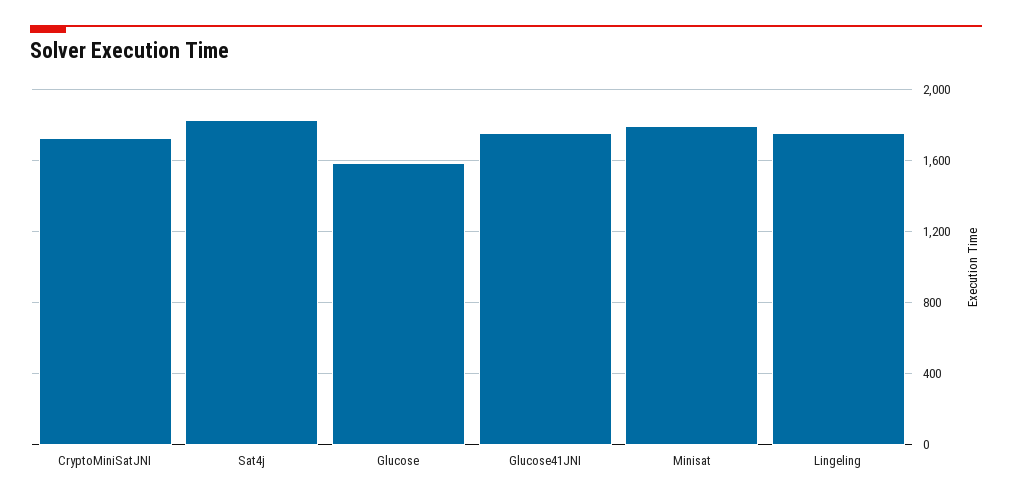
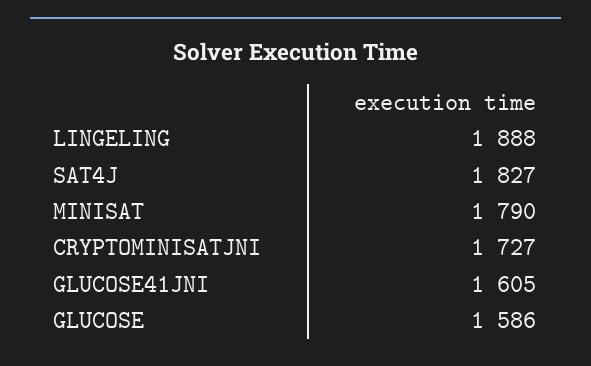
  {
    "CryptoMiniSatJNI": 1727,
    "Sat4j": 1827,
    "Glucose": 1586,
-   "Glucose41JNI": 1750,
+   "Glucose41JNI": 1605,
    "Minisat": 1790,
-   "Lingeling": 1750
+   "Lingeling": 1888
  }

